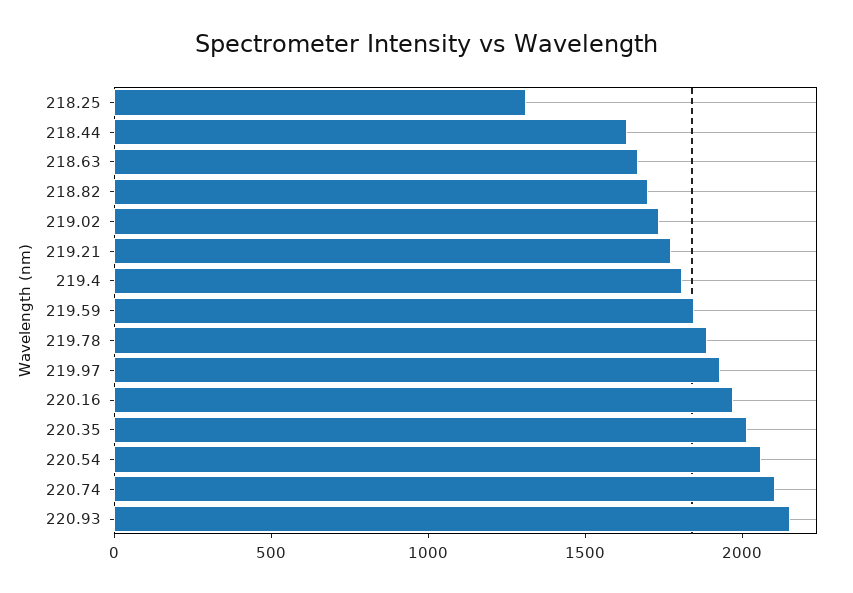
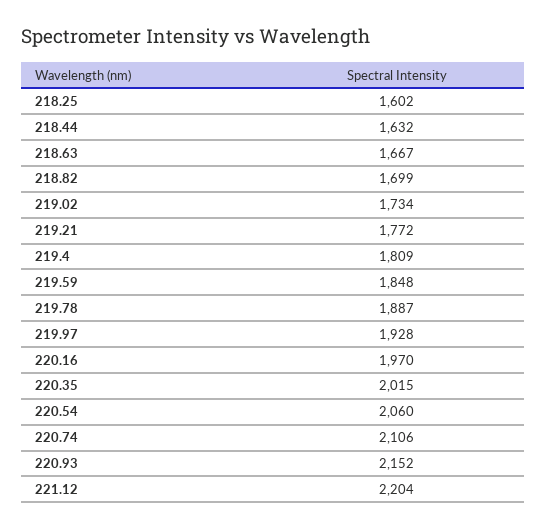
  {
-   "218.25": 1300,
+   "218.25": 1602,
    "218.44": 1632,
    "218.63": 1667,
    "218.82": 1699,
    "219.02": 1734,
    "219.21": 1772,
    "219.4": 1809,
    "219.59": 1848,
    "219.78": 1887,
    "219.97": 1928,
    "220.16": 1970,
    "220.35": 2015,
    "220.54": 2060,
    "220.74": 2106,
-   "220.93": 2152
+   "220.93": 2152,
+   "221.12": 2204
  }

